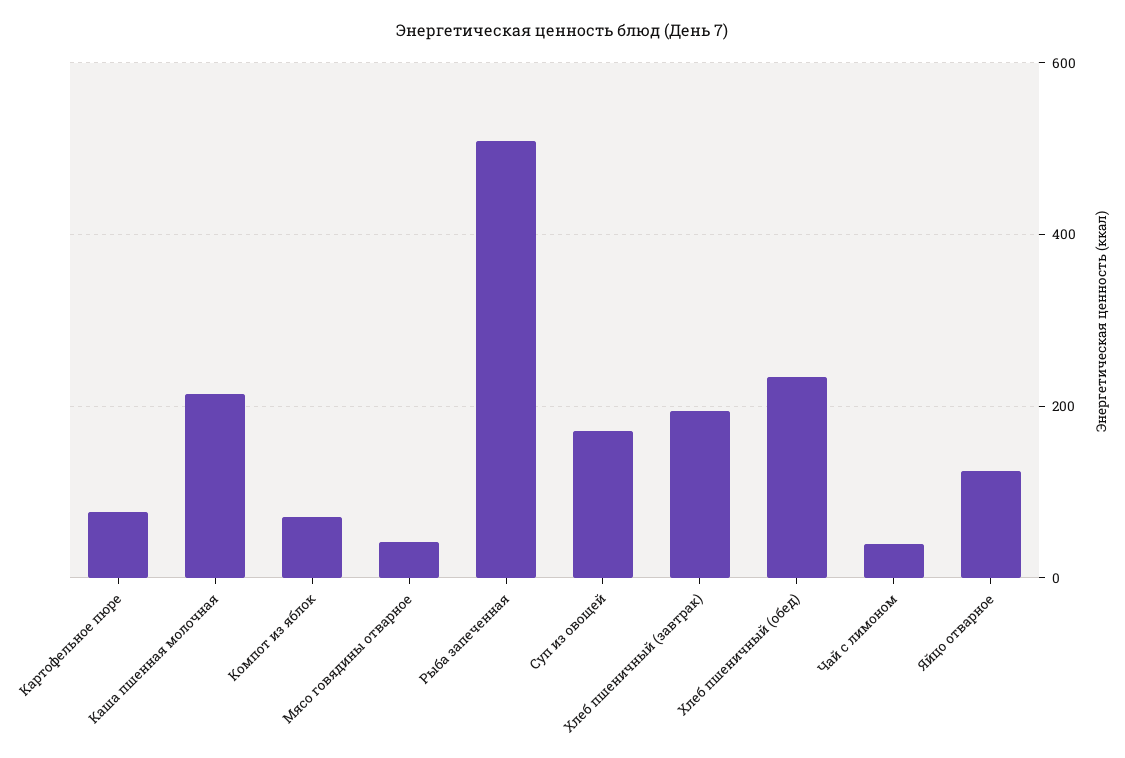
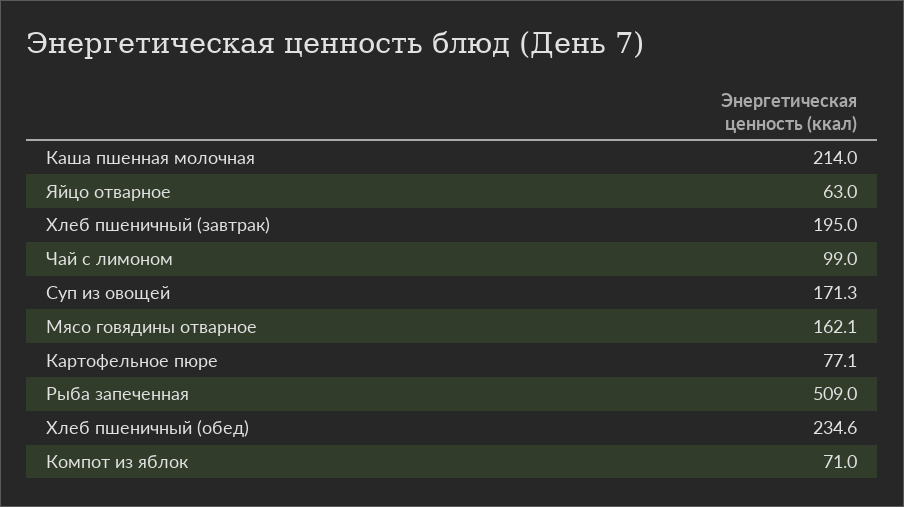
  {
    "Картофельное пюре": 77.1,
    "Каша пшенная молочная": 214,
    "Компот из яблок": 71,
-   "Мясо говядины отварное": 40,
+   "Мясо говядины отварное": 162.1,
    "Рыба запеченная": 509,
    "Суп из овощей": 171.3,
    "Хлеб пшеничный (завтрак)": 195,
    "Хлеб пшеничный (обед)": 234.6,
-   "Чай с лимоном": 40,
+   "Чай с лимоном": 99,
-   "Яйцо отварное": 120
+   "Яйцо отварное": 63
  }

